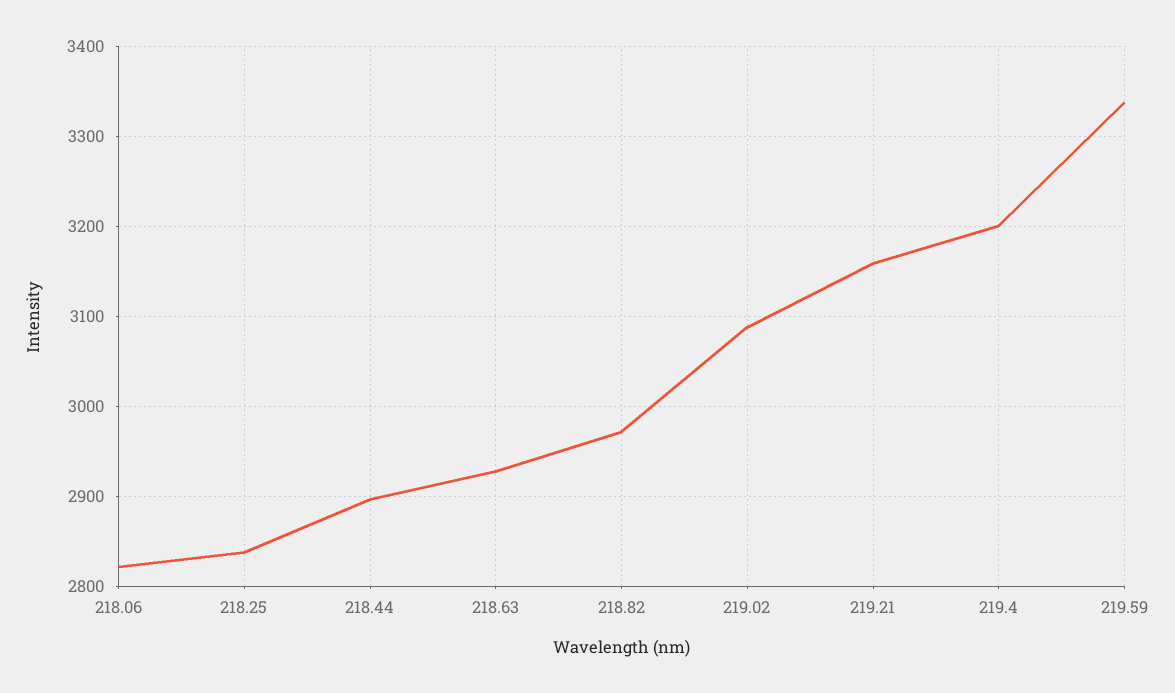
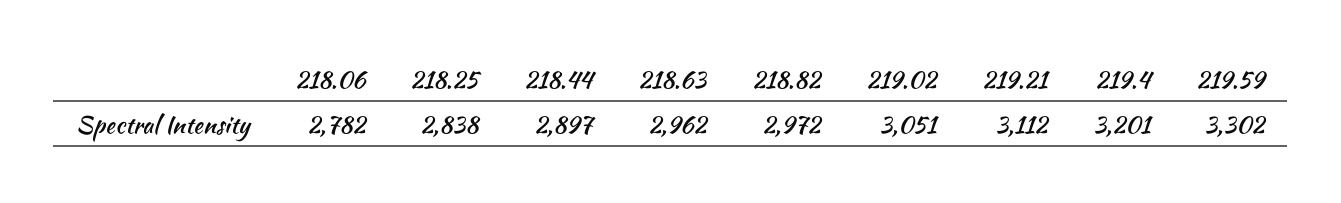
  {
-   "218.06": 2820,
+   "218.06": 2782,
    "218.25": 2838,
    "218.44": 2897,
-   "218.63": 2930,
+   "218.63": 2962,
    "218.82": 2972,
-   "219.02": 3090,
+   "219.02": 3051,
-   "219.21": 3160,
+   "219.21": 3112,
    "219.4": 3201,
-   "219.59": 3340
+   "219.59": 3302
  }

